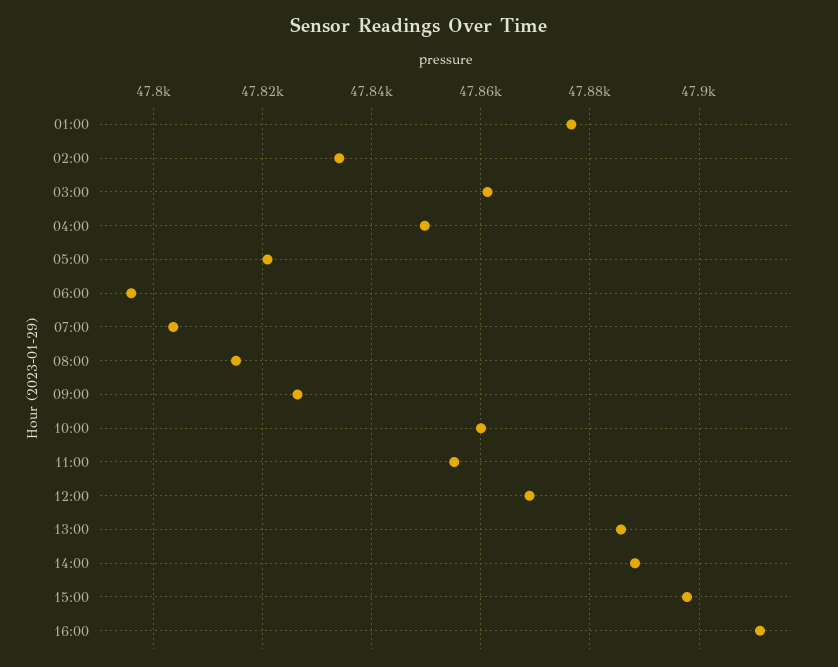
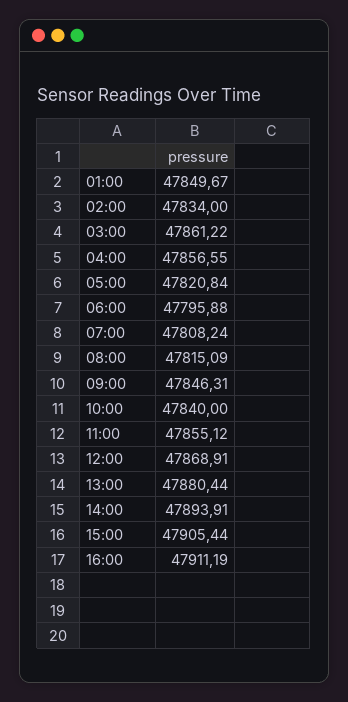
  {
-   "01:00": 47876,
+   "01:00": 47849.67,
    "02:00": 47834,
    "03:00": 47861.22,
-   "04:00": 47850,
+   "04:00": 47856.55,
    "05:00": 47820.84,
    "06:00": 47795.88,
-   "07:00": 47804,
+   "07:00": 47808.24,
    "08:00": 47815.09,
-   "09:00": 47826,
+   "09:00": 47846.31,
-   "10:00": 47860,
+   "10:00": 47840,
    "11:00": 47855.12,
    "12:00": 47868.91,
-   "13:00": 47886,
+   "13:00": 47880.44,
-   "14:00": 47888,
+   "14:00": 47893.91,
-   "15:00": 47898,
+   "15:00": 47905.44,
    "16:00": 47911.19
  }

